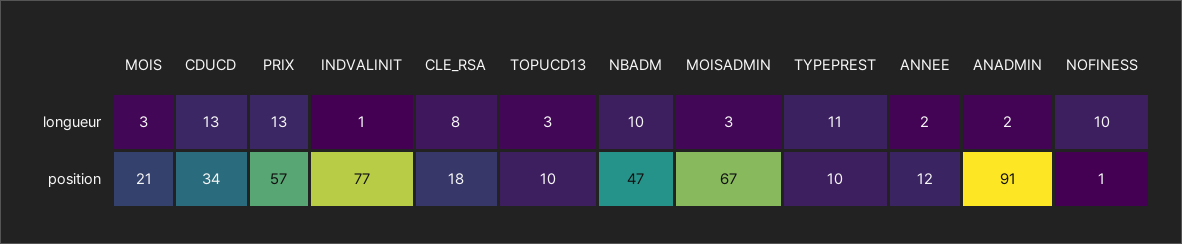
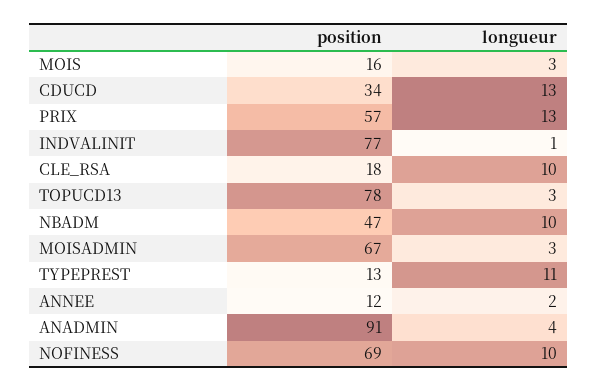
  {
    "MOIS": {
      "longueur": 3,
-     "position": 21
+     "position": 16
    },
    "CDUCD": {
      "longueur": 13,
      "position": 34
    },
    "PRIX": {
      "longueur": 13,
      "position": 57
    },
    "INDVALINIT": {
      "longueur": 1,
      "position": 77
    },
    "CLE_RSA": {
-     "longueur": 8,
+     "longueur": 10,
      "position": 18
    },
    "TOPUCD13": {
      "longueur": 3,
-     "position": 10
+     "position": 78
    },
    "NBADM": {
      "longueur": 10,
      "position": 47
    },
    "MOISADMIN": {
      "longueur": 3,
      "position": 67
    },
    "TYPEPREST": {
      "longueur": 11,
-     "position": 10
+     "position": 13
    },
    "ANNEE": {
      "longueur": 2,
      "position": 12
    },
    "ANADMIN": {
-     "longueur": 2,
+     "longueur": 4,
      "position": 91
    },
    "NOFINESS": {
      "longueur": 10,
-     "position": 1
+     "position": 69
    }
  }

